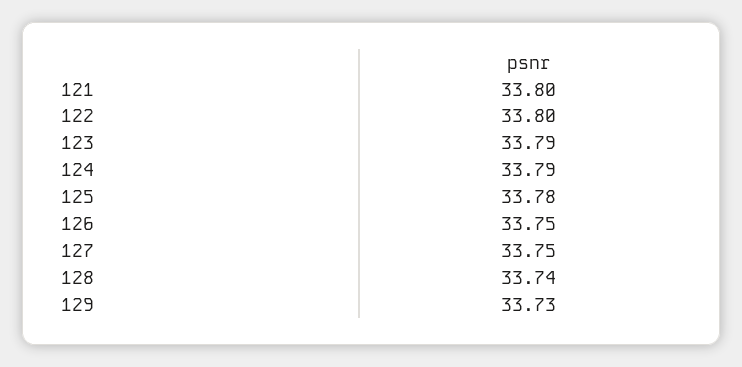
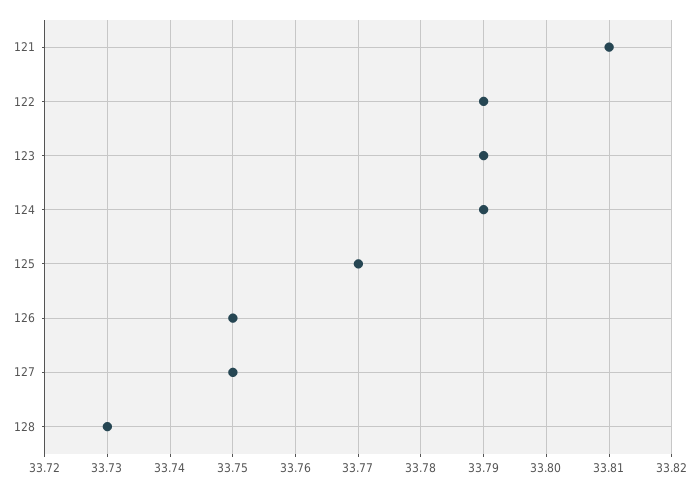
  {
-   "121": 33.8,
+   "121": 33.81,
-   "122": 33.8,
+   "122": 33.79,
    "123": 33.79,
    "124": 33.79,
-   "125": 33.78,
+   "125": 33.77,
    "126": 33.75,
    "127": 33.75,
-   "128": 33.74,
+   "128": 33.73
-   "129": 33.73
  }

